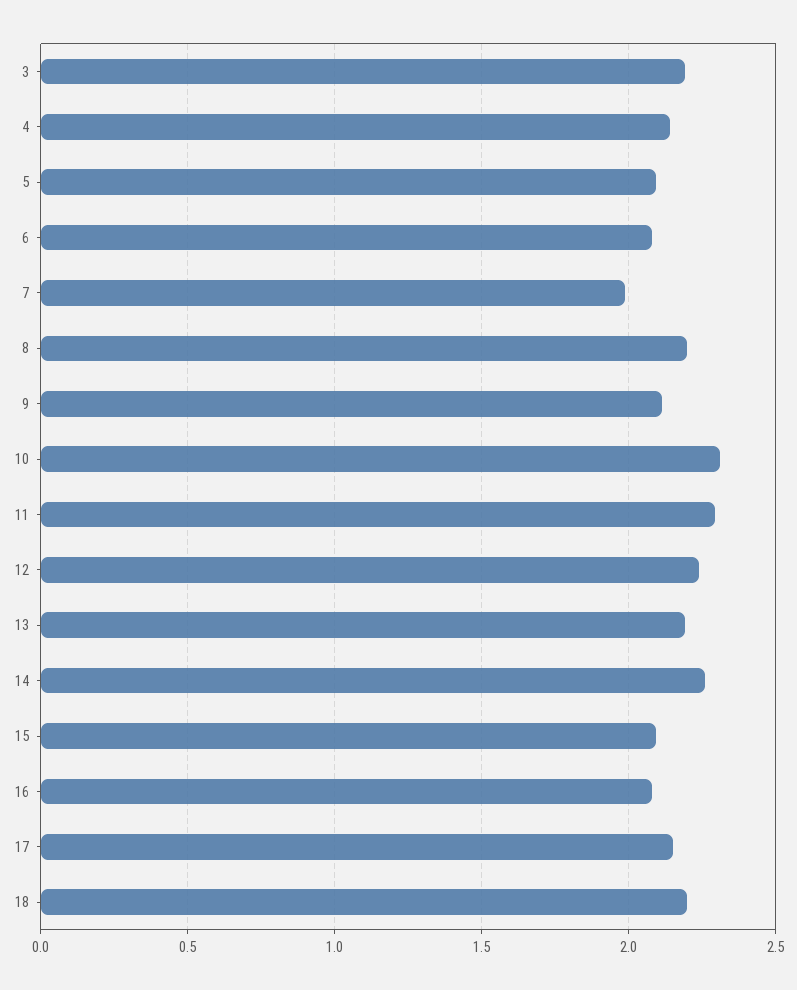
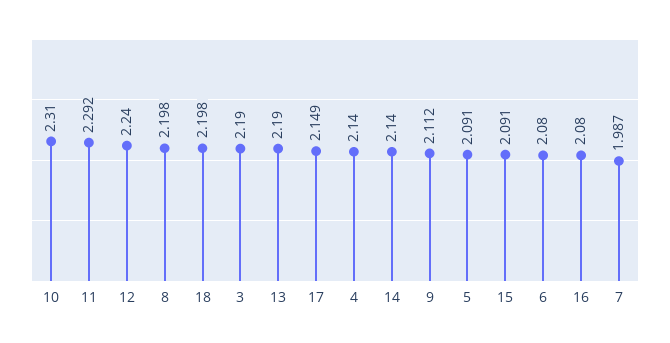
  {
    "3": 2.19,
    "4": 2.14,
    "5": 2.091,
    "6": 2.08,
    "7": 1.987,
    "8": 2.198,
    "9": 2.112,
    "10": 2.31,
    "11": 2.292,
    "12": 2.24,
    "13": 2.19,
-   "14": 2.25,
+   "14": 2.14,
    "15": 2.091,
    "16": 2.08,
    "17": 2.149,
    "18": 2.198
  }

